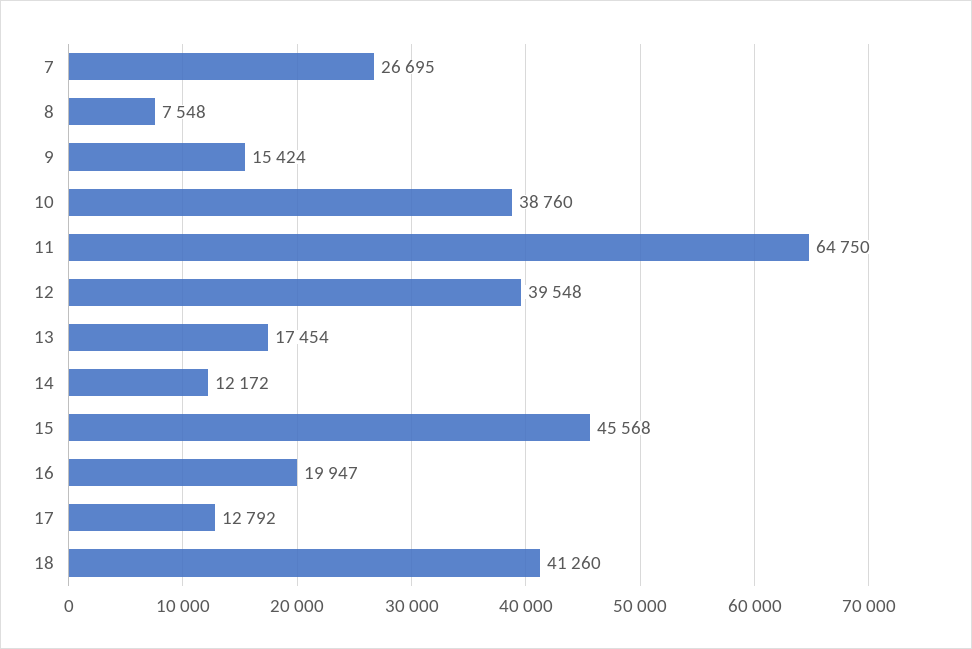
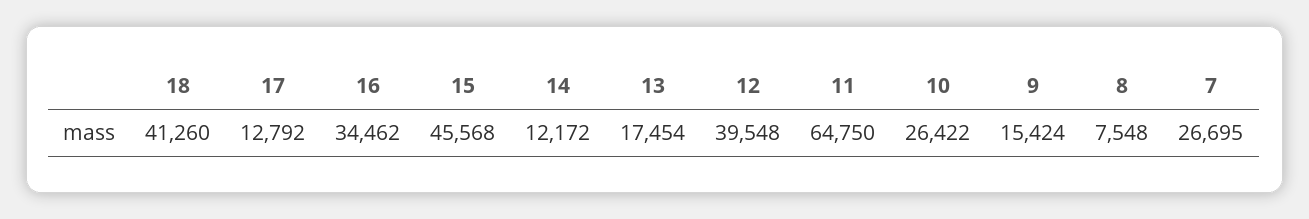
  {
    "7": 26695,
    "8": 7548,
    "9": 15424,
-   "10": 38760,
+   "10": 26422,
    "11": 64750,
    "12": 39548,
    "13": 17454,
    "14": 12172,
    "15": 45568,
-   "16": 19947,
+   "16": 34462,
    "17": 12792,
    "18": 41260
  }

